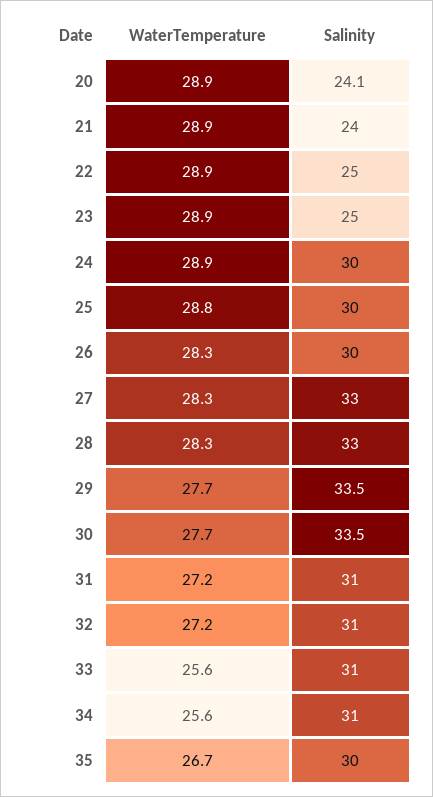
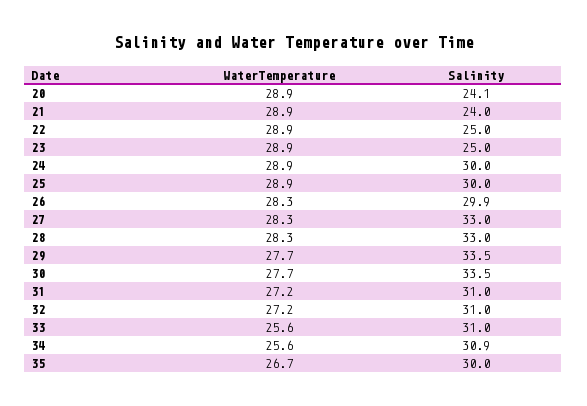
  {
    "WaterTemperature": {
      "20": 28.9,
      "21": 28.9,
      "22": 28.9,
      "23": 28.9,
      "24": 28.9,
-     "25": 28.8,
+     "25": 28.9,
      "26": 28.3,
      "27": 28.3,
      "28": 28.3,
      "29": 27.7,
      "30": 27.7,
      "31": 27.2,
      "32": 27.2,
      "33": 25.6,
      "34": 25.6,
      "35": 26.7
    },
    "Salinity": {
      "20": 24.1,
      "21": 24,
      "22": 25,
      "23": 25,
      "24": 30,
      "25": 30,
-     "26": 30,
+     "26": 29.9,
      "27": 33,
      "28": 33,
      "29": 33.5,
      "30": 33.5,
      "31": 31,
      "32": 31,
      "33": 31,
-     "34": 31,
+     "34": 30.9,
      "35": 30
    }
  }

